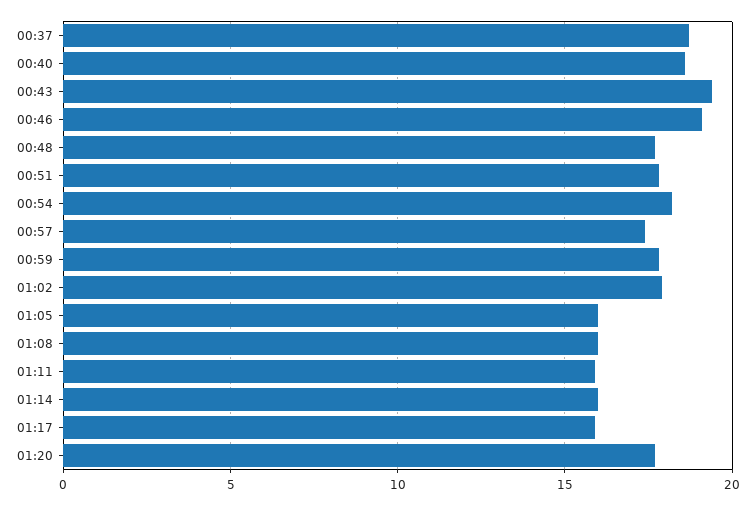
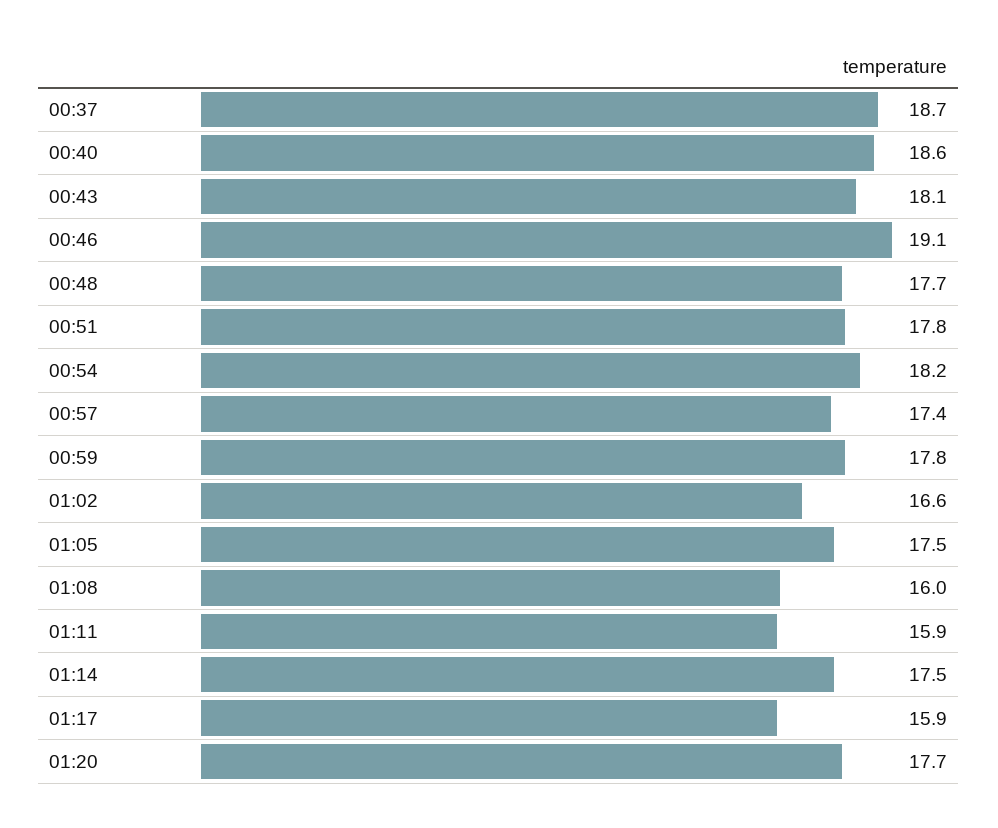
  {
    "00:37": 18.7,
    "00:40": 18.6,
-   "00:43": 19.5,
+   "00:43": 18.1,
    "00:46": 19.1,
    "00:48": 17.7,
    "00:51": 17.8,
    "00:54": 18.2,
    "00:57": 17.4,
    "00:59": 17.8,
-   "01:02": 18,
+   "01:02": 16.6,
-   "01:05": 16,
+   "01:05": 17.5,
    "01:08": 16,
    "01:11": 15.9,
-   "01:14": 16,
+   "01:14": 17.5,
    "01:17": 15.9,
    "01:20": 17.7
  }

